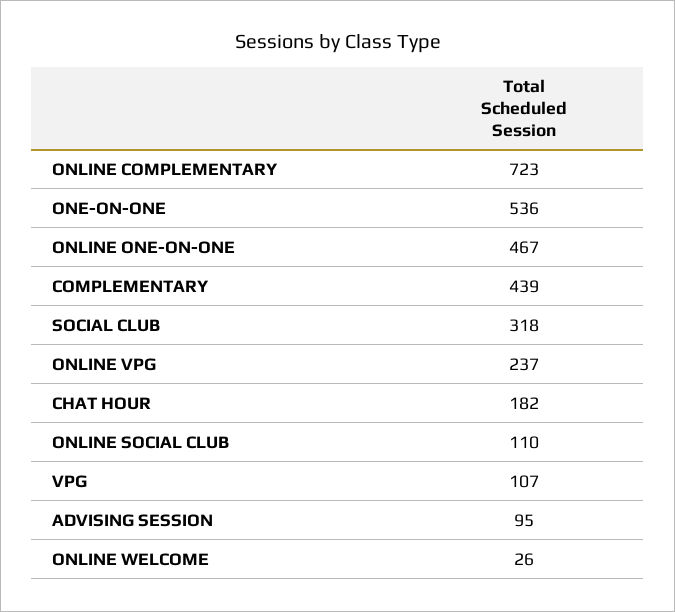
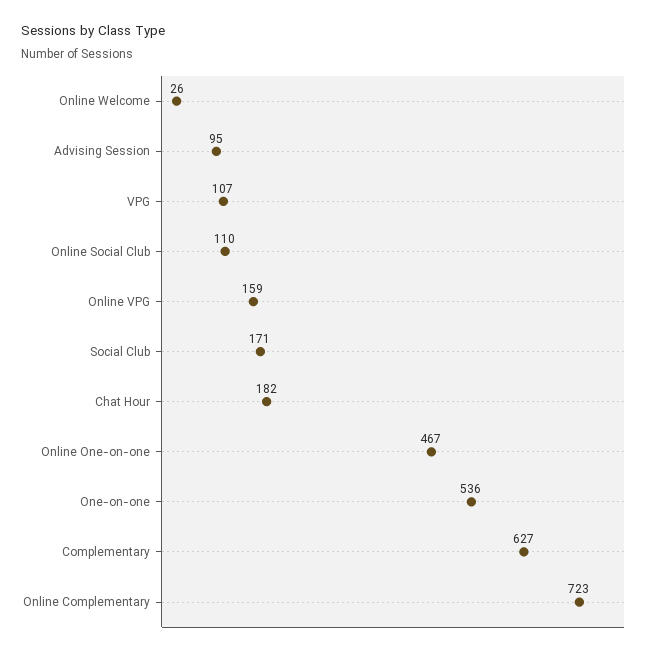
  {
    "ONLINE COMPLEMENTARY": 723,
    "ONE-ON-ONE": 536,
    "ONLINE ONE-ON-ONE": 467,
-   "COMPLEMENTARY": 439,
+   "COMPLEMENTARY": 627,
-   "SOCIAL CLUB": 318,
+   "SOCIAL CLUB": 171,
-   "ONLINE VPG": 237,
+   "ONLINE VPG": 159,
    "CHAT HOUR": 182,
    "ONLINE SOCIAL CLUB": 110,
    "VPG": 107,
    "ADVISING SESSION": 95,
    "ONLINE WELCOME": 26
  }

